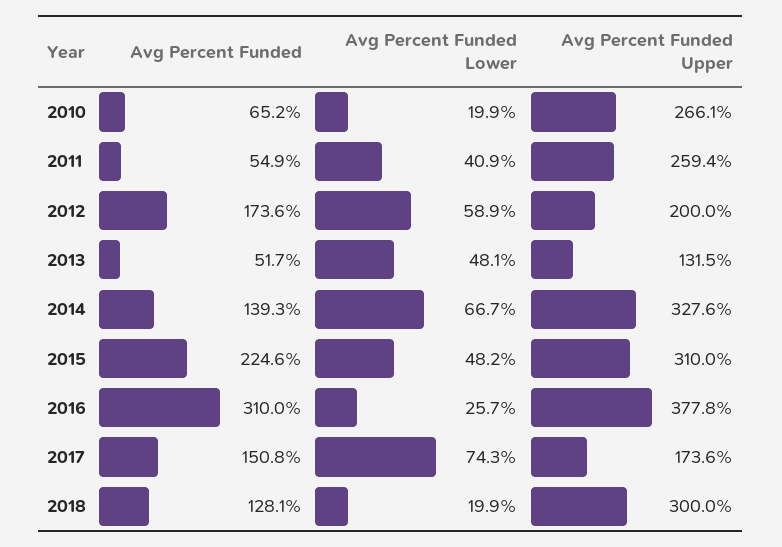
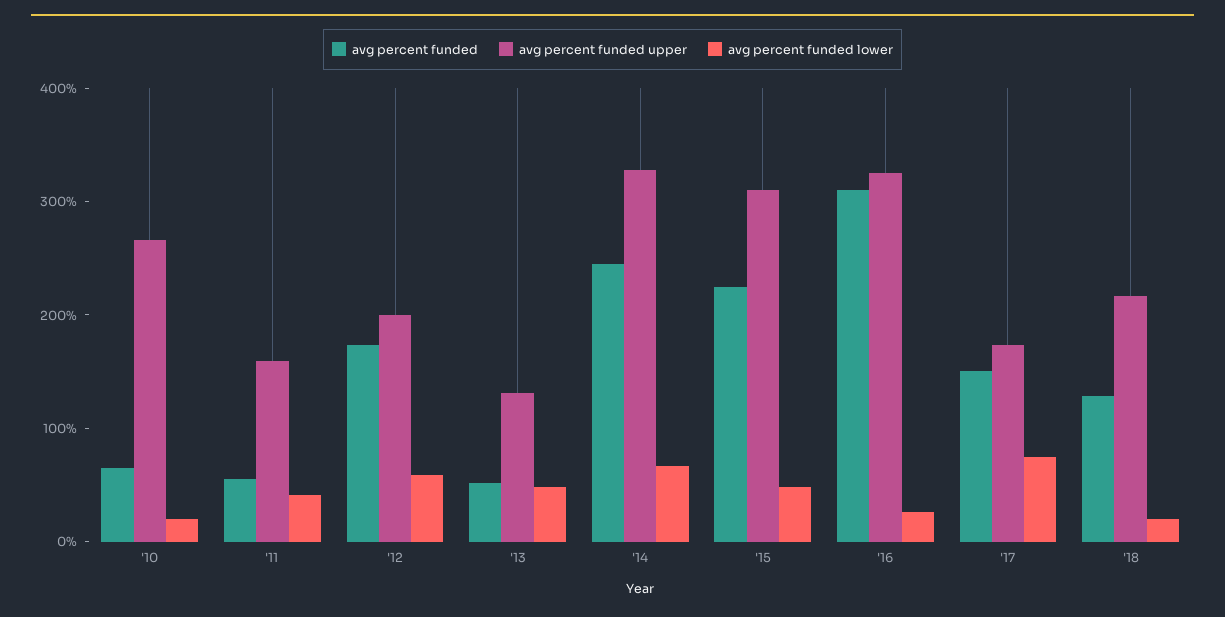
  {
    "Avg Percent Funded": {
      "2010": 65.2,
      "2011": 54.9,
      "2012": 173.6,
      "2013": 51.7,
-     "2014": 139.3,
+     "2014": 240,
      "2015": 224.6,
      "2016": 310,
      "2017": 150.8,
      "2018": 128.1
    },
    "Avg Percent Funded Lower": {
      "2010": 19.9,
      "2011": 40.9,
      "2012": 58.9,
      "2013": 48.1,
      "2014": 66.7,
      "2015": 48.2,
      "2016": 25.7,
      "2017": 74.3,
      "2018": 19.9
    },
    "Avg Percent Funded Upper": {
      "2010": 266.1,
-     "2011": 259.4,
+     "2011": 160,
      "2012": 200,
      "2013": 131.5,
      "2014": 327.6,
      "2015": 310,
-     "2016": 377.8,
+     "2016": 320,
      "2017": 173.6,
-     "2018": 300
+     "2018": 220
    }
  }

